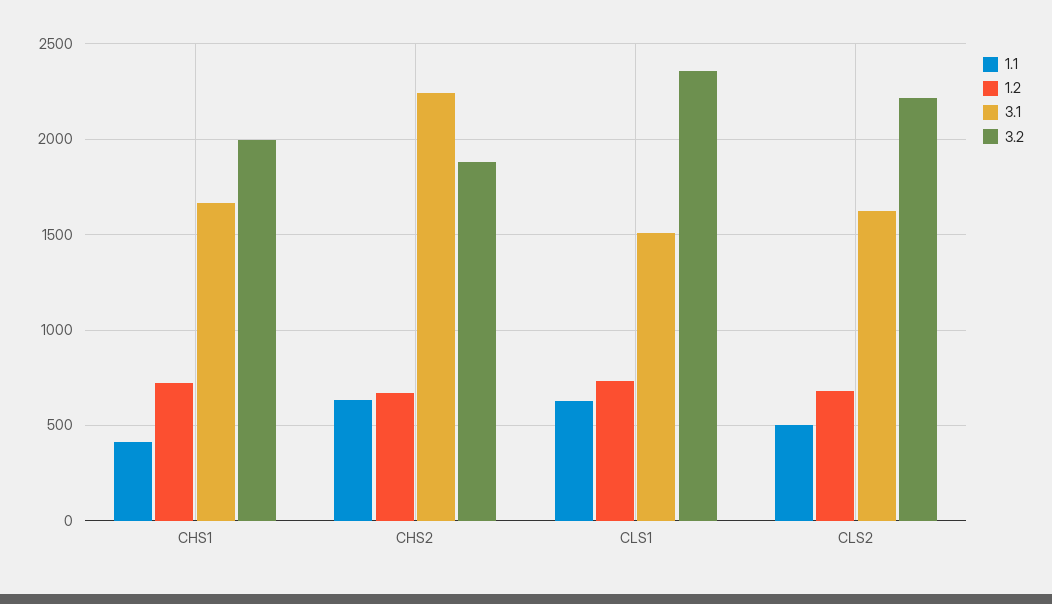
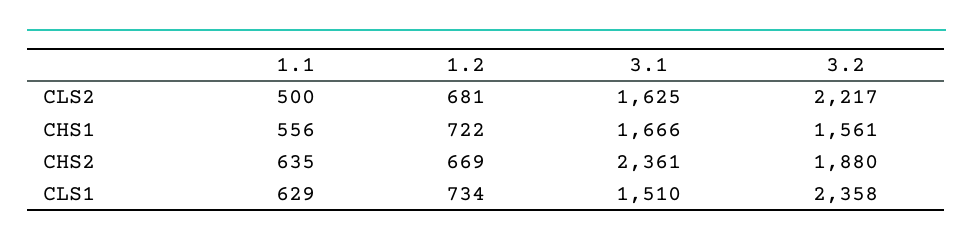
  {
    "1.1": {
-     "CHS1": 400,
+     "CHS1": 556,
      "CHS2": 635,
      "CLS1": 629,
      "CLS2": 500
    },
    "1.2": {
      "CHS1": 722,
      "CHS2": 669,
      "CLS1": 734,
      "CLS2": 681
    },
    "3.1": {
      "CHS1": 1666,
-     "CHS2": 2250,
+     "CHS2": 2361,
      "CLS1": 1510,
      "CLS2": 1625
    },
    "3.2": {
-     "CHS1": 2000,
+     "CHS1": 1561,
      "CHS2": 1880,
      "CLS1": 2358,
      "CLS2": 2217
    }
  }

